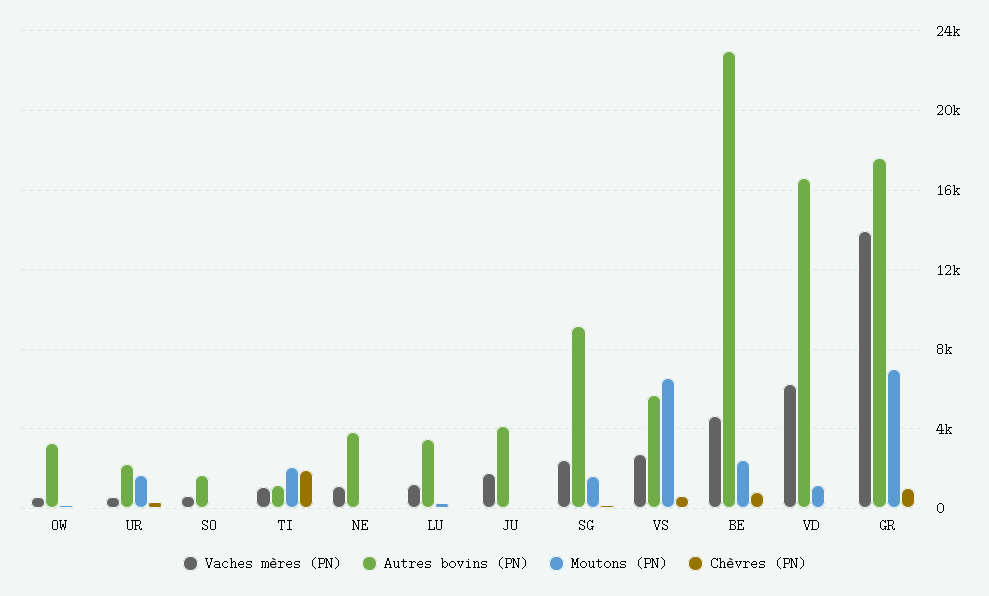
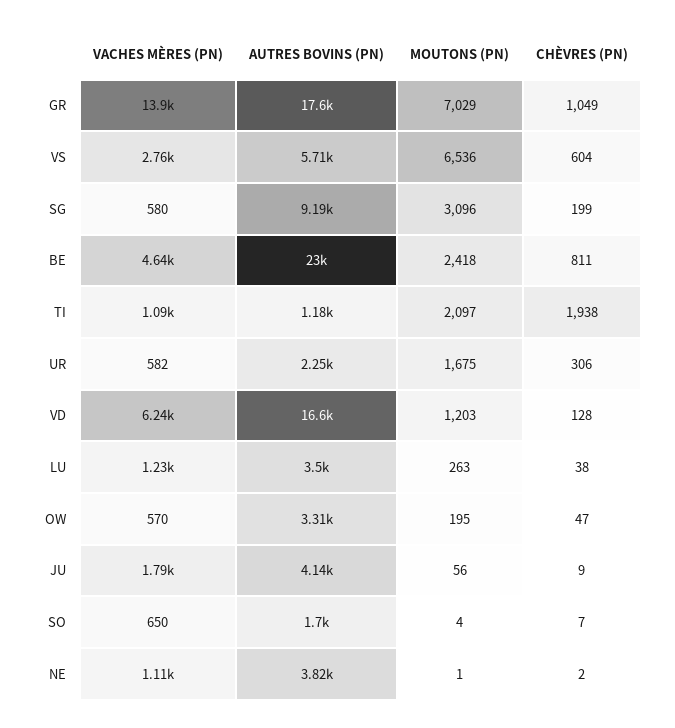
  {
    "Vaches mères (PN)": {
      "OW": 570,
      "UR": 582,
      "SO": 650,
      "TI": 1090,
      "NE": 1110,
      "LU": 1230,
      "JU": 1790,
-     "SG": 2500,
+     "SG": 580,
      "VS": 2760,
      "BE": 4640,
      "VD": 6240,
      "GR": 13900
    },
    "Autres bovins (PN)": {
      "OW": 3310,
      "UR": 2250,
      "SO": 1700,
      "TI": 1180,
      "NE": 3820,
      "LU": 3500,
      "JU": 4140,
      "SG": 9190,
      "VS": 5710,
      "BE": 23000,
      "VD": 16600,
      "GR": 17600
    },
    "Moutons (PN)": {
      "OW": 195,
      "UR": 1675,
      "SO": 4,
      "TI": 2097,
      "NE": 1,
      "LU": 263,
      "JU": 56,
-     "SG": 1500,
+     "SG": 3096,
      "VS": 6536,
      "BE": 2418,
      "VD": 1203,
      "GR": 7029
    },
    "Chèvres (PN)": {
      "OW": 47,
      "UR": 306,
      "SO": 7,
      "TI": 1938,
      "NE": 2,
      "LU": 38,
      "JU": 9,
      "SG": 199,
      "VS": 604,
      "BE": 811,
      "VD": 128,
      "GR": 1049
    }
  }

